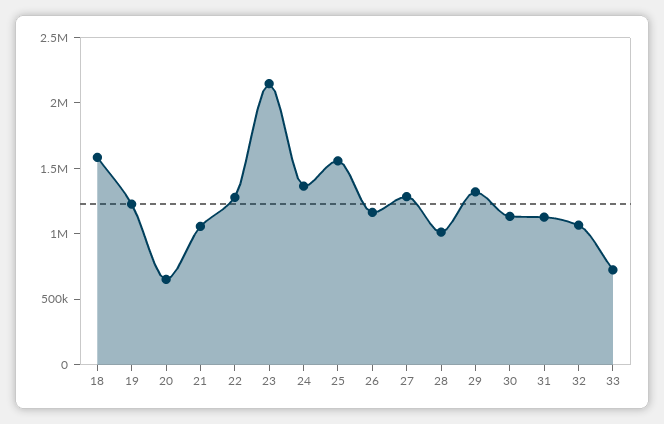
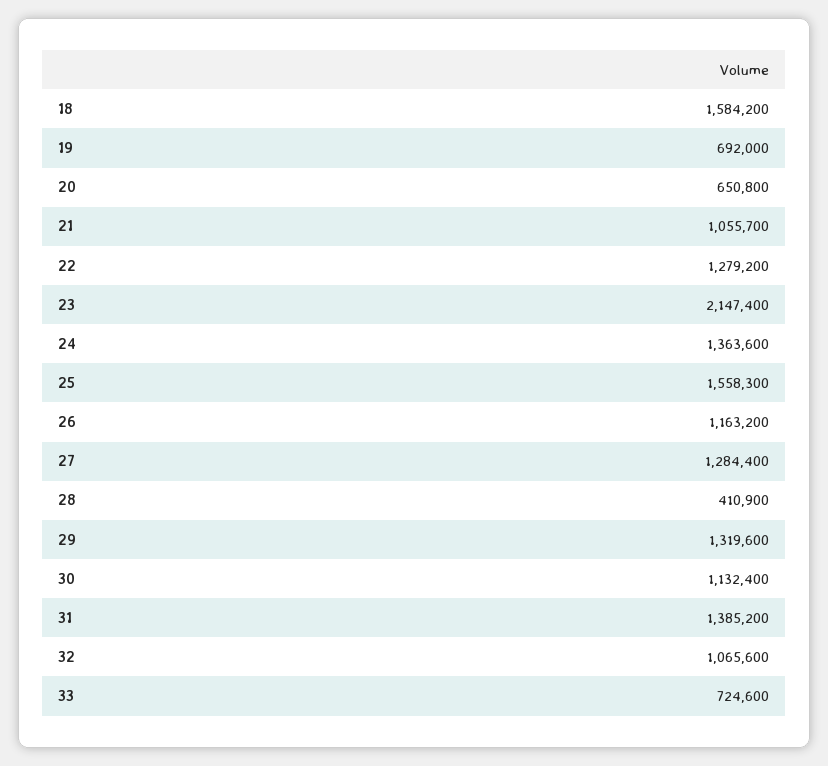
  {
    "18": 1584200,
-   "19": 1200000,
+   "19": 692000,
    "20": 650800,
    "21": 1055700,
    "22": 1279200,
    "23": 2147400,
    "24": 1363600,
    "25": 1558300,
    "26": 1163200,
    "27": 1284400,
-   "28": 1000000,
+   "28": 410900,
    "29": 1319600,
    "30": 1132400,
-   "31": 1100000,
+   "31": 1385200,
    "32": 1065600,
    "33": 724600
  }

